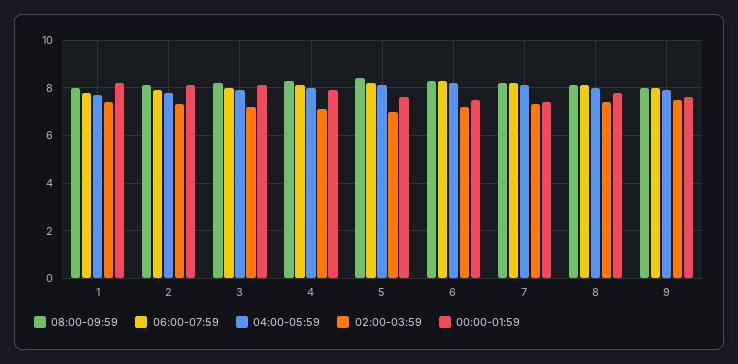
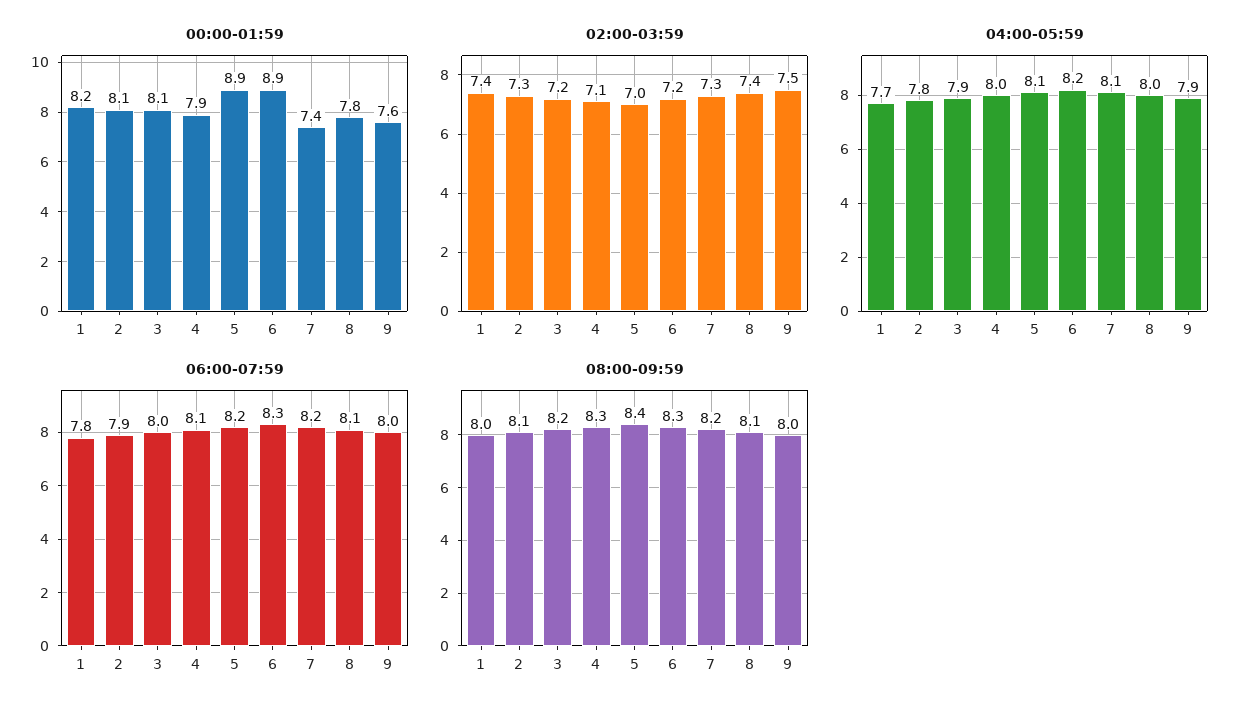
  {
    "08:00-09:59": {
      "1": 8,
      "2": 8.1,
      "3": 8.2,
      "4": 8.3,
      "5": 8.4,
      "6": 8.3,
      "7": 8.2,
      "8": 8.1,
      "9": 8
    },
    "06:00-07:59": {
      "1": 7.8,
      "2": 7.9,
      "3": 8,
      "4": 8.1,
      "5": 8.2,
      "6": 8.3,
      "7": 8.2,
      "8": 8.1,
      "9": 8
    },
    "04:00-05:59": {
      "1": 7.7,
      "2": 7.8,
      "3": 7.9,
      "4": 8,
      "5": 8.1,
      "6": 8.2,
      "7": 8.1,
      "8": 8,
      "9": 7.9
    },
    "02:00-03:59": {
      "1": 7.4,
      "2": 7.3,
      "3": 7.2,
      "4": 7.1,
      "5": 7,
      "6": 7.2,
      "7": 7.3,
      "8": 7.4,
      "9": 7.5
    },
    "00:00-01:59": {
      "1": 8.2,
      "2": 8.1,
      "3": 8.1,
      "4": 7.9,
-     "5": 7.5,
+     "5": 8.9,
-     "6": 7.5,
+     "6": 8.9,
      "7": 7.4,
      "8": 7.8,
      "9": 7.6
    }
  }

